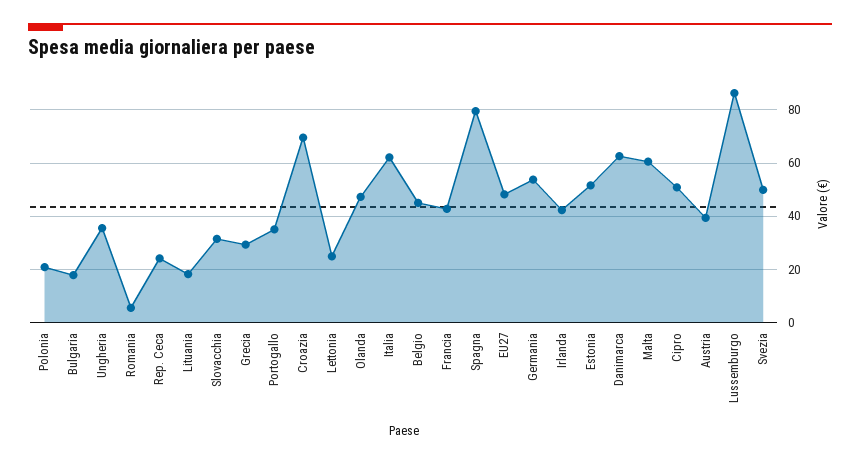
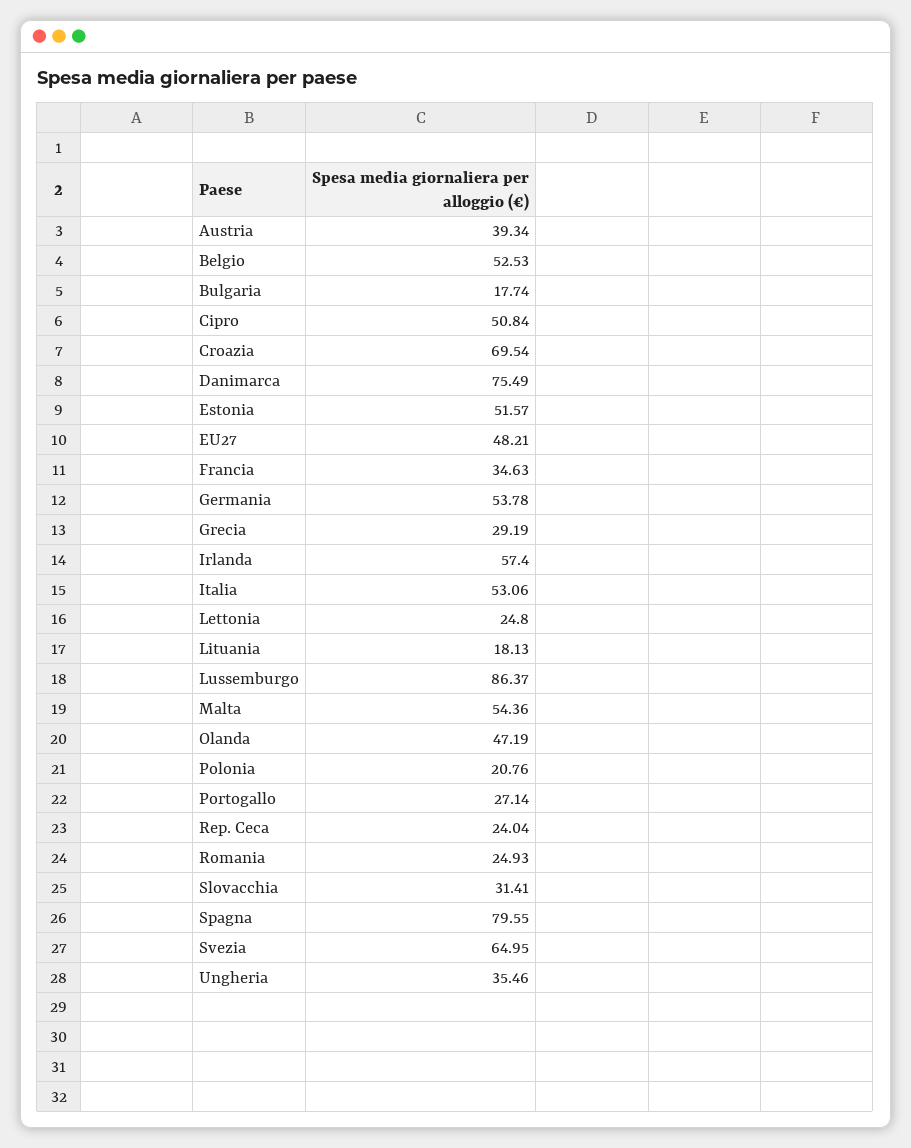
  {
    "Polonia": 20.76,
    "Bulgaria": 17.74,
    "Ungheria": 35.46,
-   "Romania": 5,
+   "Romania": 24.93,
    "Rep. Ceca": 24.04,
    "Lituania": 18.13,
    "Slovacchia": 31.41,
    "Grecia": 29.19,
-   "Portogallo": 35,
+   "Portogallo": 27.14,
    "Croazia": 69.54,
    "Lettonia": 24.8,
    "Olanda": 47.19,
-   "Italia": 62.5,
+   "Italia": 53.06,
-   "Belgio": 45,
+   "Belgio": 52.53,
-   "Francia": 42.5,
+   "Francia": 34.63,
    "Spagna": 79.55,
    "EU27": 48.21,
    "Germania": 53.78,
-   "Irlanda": 42.5,
+   "Irlanda": 57.4,
    "Estonia": 51.57,
-   "Danimarca": 62.5,
+   "Danimarca": 75.49,
-   "Malta": 60,
+   "Malta": 54.36,
    "Cipro": 50.84,
    "Austria": 39.34,
    "Lussemburgo": 86.37,
-   "Svezia": 50
+   "Svezia": 64.95
  }

